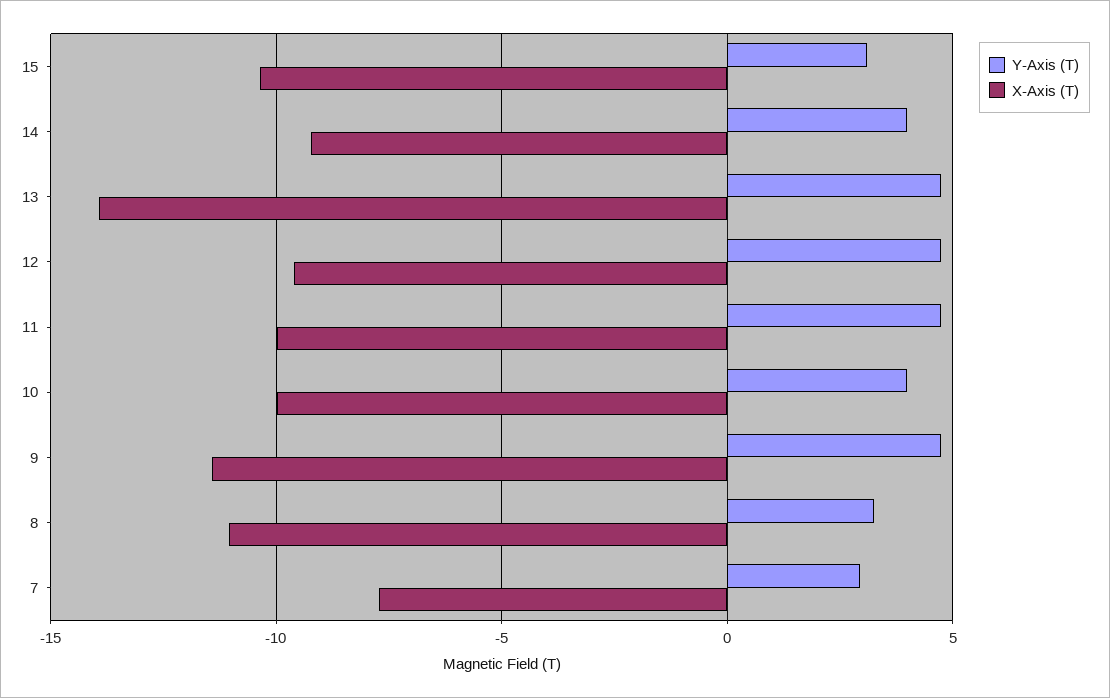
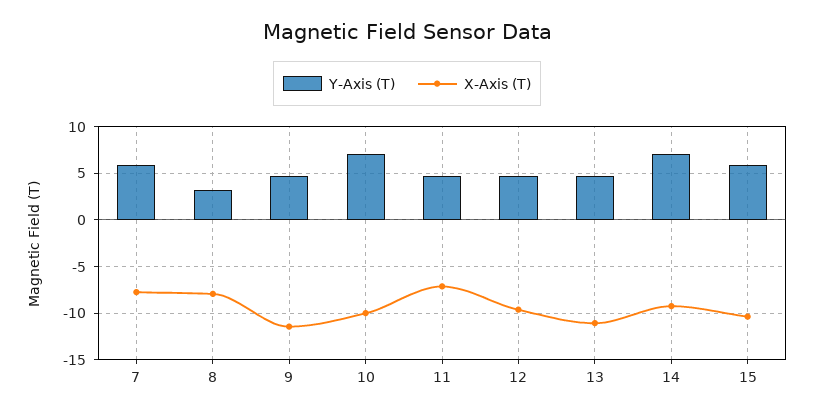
  {
    "Y-Axis (T)": {
-     "15": 3,
+     "15": 6,
-     "14": 4,
+     "14": 7,
      "13": 4.5,
      "12": 4.5,
      "11": 4.5,
-     "10": 4,
+     "10": 7,
      "9": 4.5,
      "8": 3,
-     "7": 3
+     "7": 6
    },
    "X-Axis (T)": {
      "15": -10.5,
      "14": -9,
-     "13": -14,
+     "13": -11,
      "12": -9.5,
-     "11": -10,
+     "11": -7,
      "10": -10,
      "9": -11.5,
-     "8": -11,
+     "8": -8,
      "7": -7.5
    }
  }

